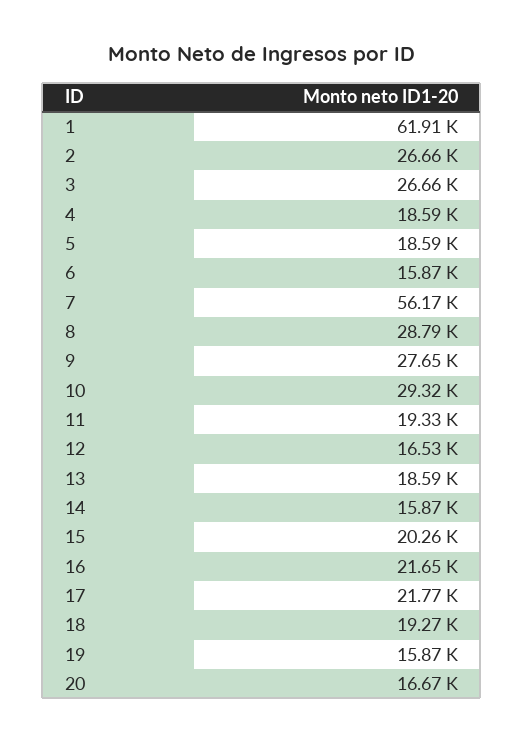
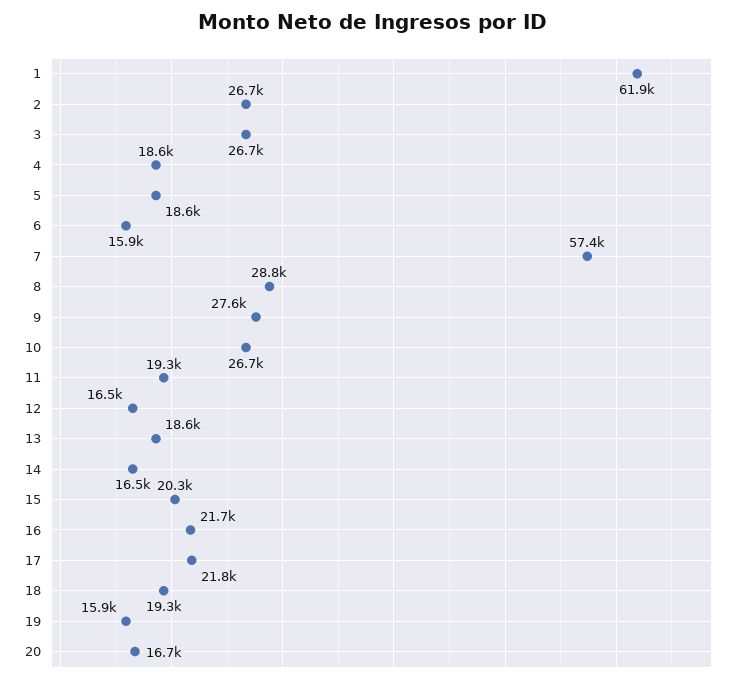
  {
    "1": 61910,
    "2": 26660,
    "3": 26660,
    "4": 18590,
    "5": 18590,
    "6": 15870,
-   "7": 56170,
+   "7": 57400,
    "8": 28790,
    "9": 27650,
-   "10": 29320,
+   "10": 26700,
    "11": 19330,
    "12": 16530,
    "13": 18590,
-   "14": 15870,
+   "14": 16500,
    "15": 20260,
    "16": 21650,
    "17": 21770,
    "18": 19270,
    "19": 15870,
    "20": 16670
  }

